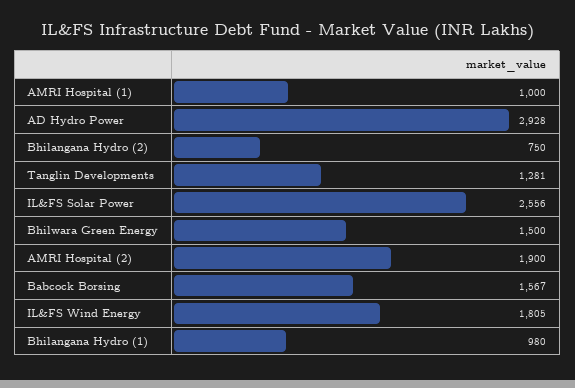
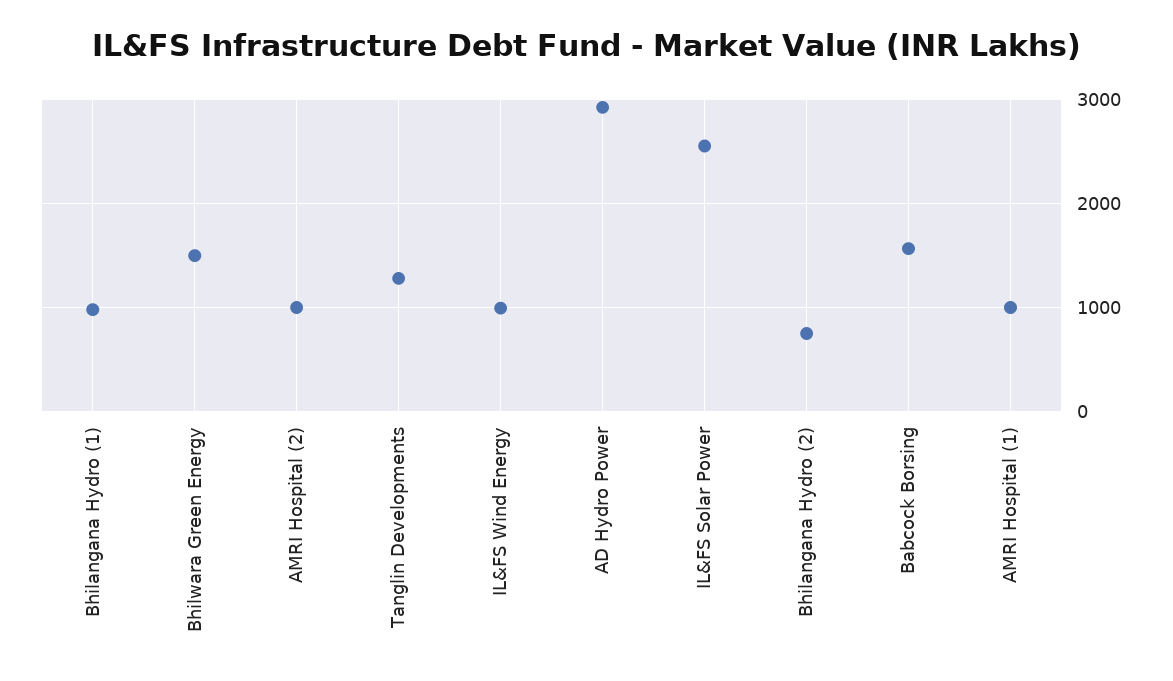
  {
    "AMRI Hospital (1)": 1000,
    "AD Hydro Power": 2928,
    "Bhilangana Hydro (2)": 750,
    "Tanglin Developments": 1281,
    "IL&FS Solar Power": 2556,
    "Bhilwara Green Energy": 1500,
-   "AMRI Hospital (2)": 1900,
+   "AMRI Hospital (2)": 1000,
    "Babcock Borsing": 1567,
-   "IL&FS Wind Energy": 1805,
+   "IL&FS Wind Energy": 1000,
    "Bhilangana Hydro (1)": 980
  }

